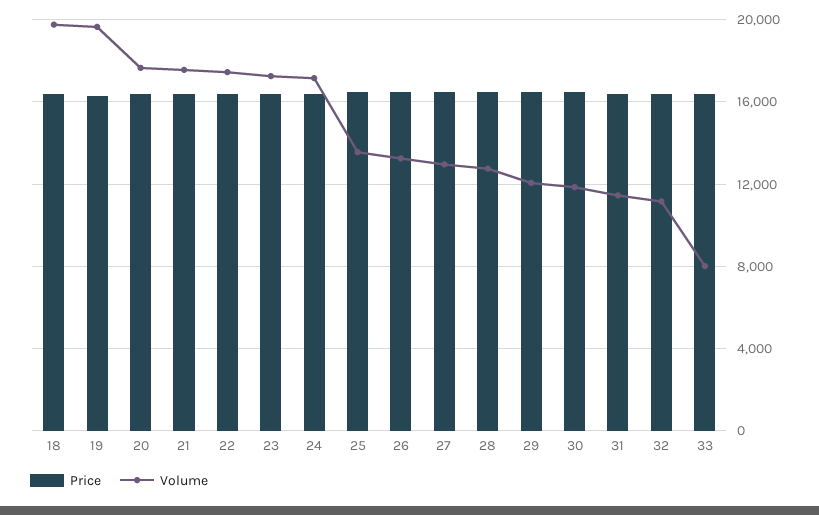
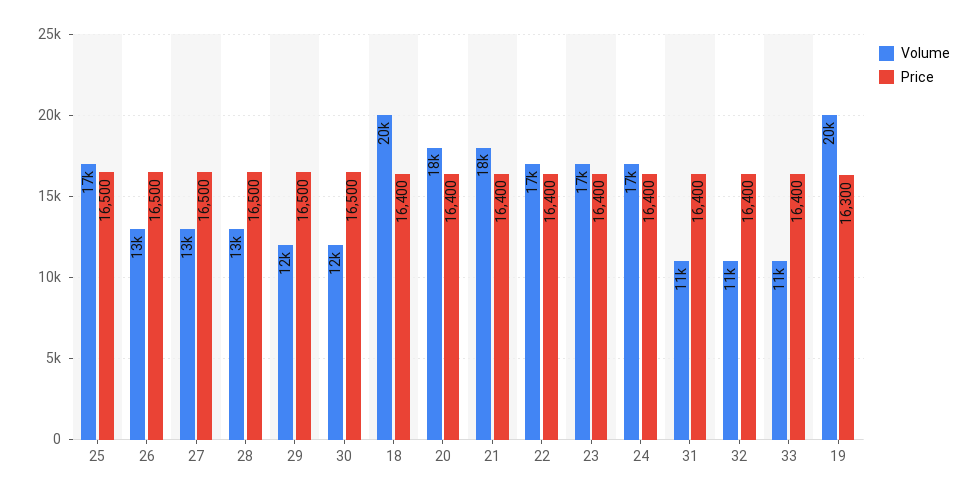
  {
    "Price": {
      "18": 16400,
      "19": 16300,
      "20": 16400,
      "21": 16400,
      "22": 16400,
      "23": 16400,
      "24": 16400,
      "25": 16500,
      "26": 16500,
      "27": 16500,
      "28": 16500,
      "29": 16500,
      "30": 16500,
      "31": 16400,
      "32": 16400,
      "33": 16400
    },
    "Volume": {
      "18": 20000,
      "19": 20000,
      "20": 18000,
      "21": 18000,
      "22": 17000,
      "23": 17000,
      "24": 17000,
-     "25": 13500,
+     "25": 17000,
      "26": 13000,
      "27": 13000,
      "28": 13000,
      "29": 12000,
      "30": 12000,
      "31": 11000,
      "32": 11000,
-     "33": 8000
+     "33": 11000
    }
  }

